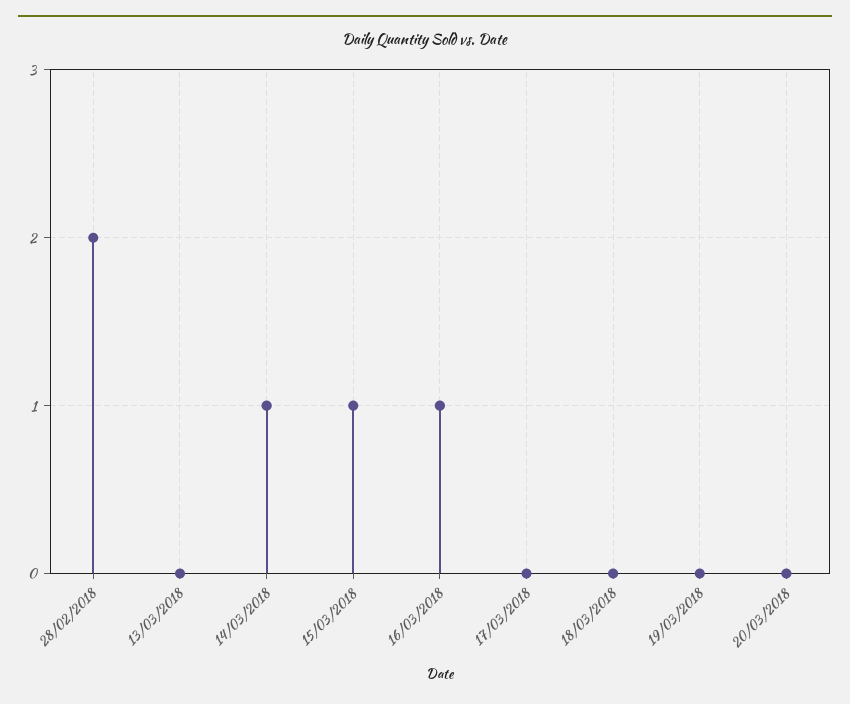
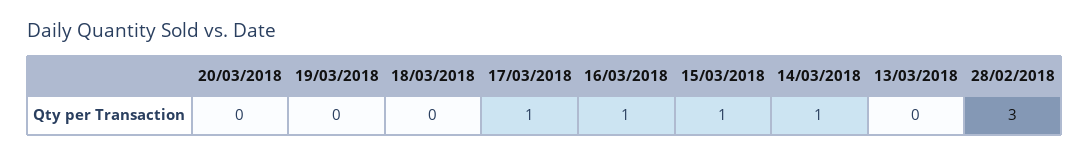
  {
-   "28/02/2018": 2,
+   "28/02/2018": 3,
    "13/03/2018": 0,
    "14/03/2018": 1,
    "15/03/2018": 1,
    "16/03/2018": 1,
-   "17/03/2018": 0,
+   "17/03/2018": 1,
    "18/03/2018": 0,
    "19/03/2018": 0,
    "20/03/2018": 0
  }

